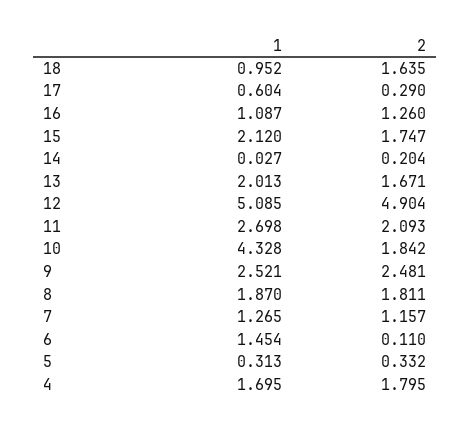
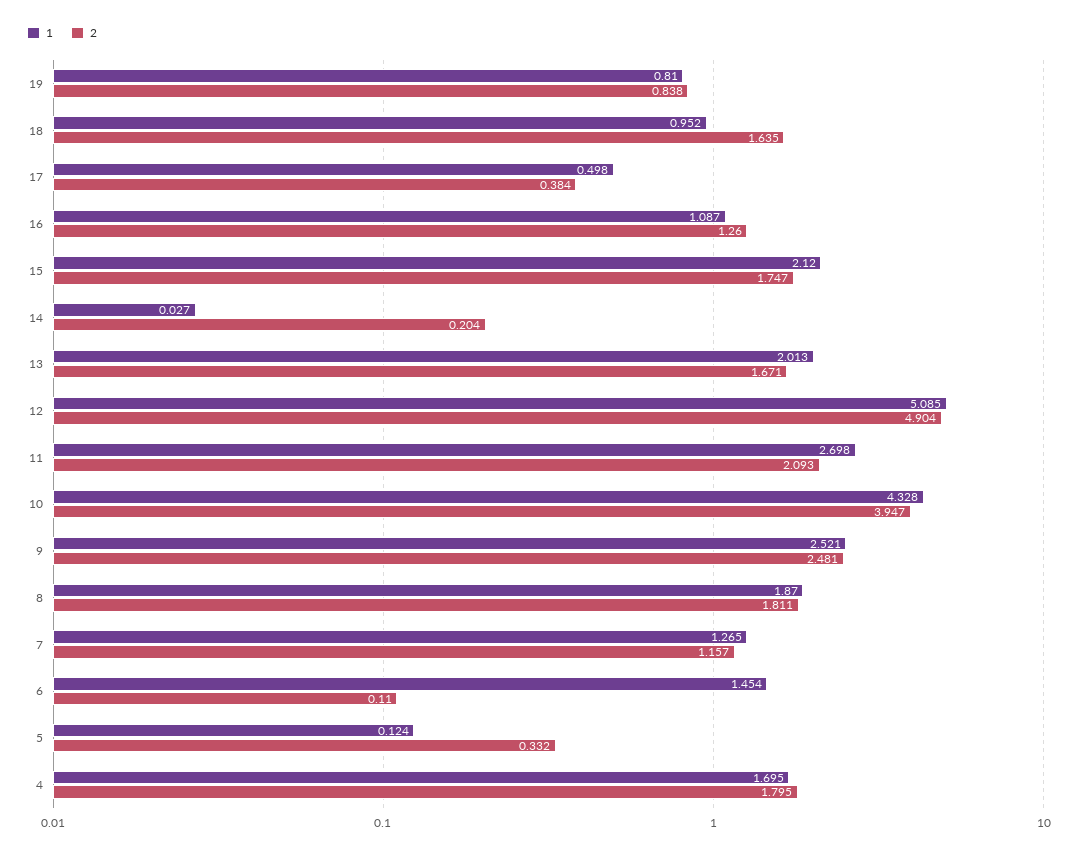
  {
    "1": {
      "18": 0.952,
-     "17": 0.604,
+     "17": 0.498,
      "16": 1.087,
      "15": 2.12,
      "14": 0.027,
      "13": 2.013,
      "12": 5.085,
      "11": 2.698,
      "10": 4.328,
      "9": 2.521,
      "8": 1.87,
      "7": 1.265,
      "6": 1.454,
-     "5": 0.313,
+     "5": 0.124,
-     "4": 1.695
+     "4": 1.695,
+     "19": 0.81
    },
    "2": {
      "18": 1.635,
-     "17": 0.29,
+     "17": 0.384,
      "16": 1.26,
      "15": 1.747,
      "14": 0.204,
      "13": 1.671,
      "12": 4.904,
      "11": 2.093,
-     "10": 1.842,
+     "10": 3.947,
      "9": 2.481,
      "8": 1.811,
      "7": 1.157,
      "6": 0.11,
      "5": 0.332,
-     "4": 1.795
+     "4": 1.795,
+     "19": 0.838
    }
  }

